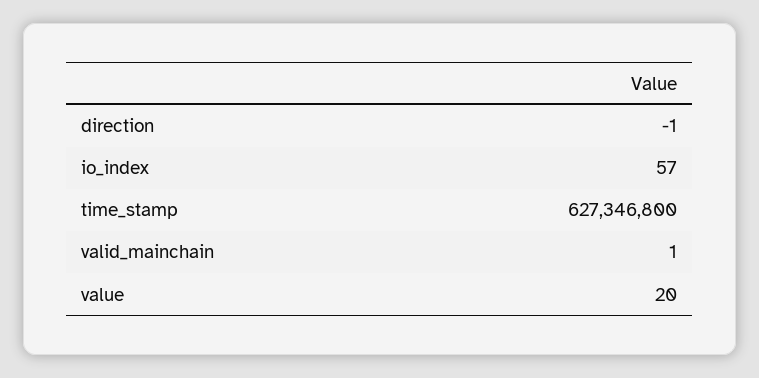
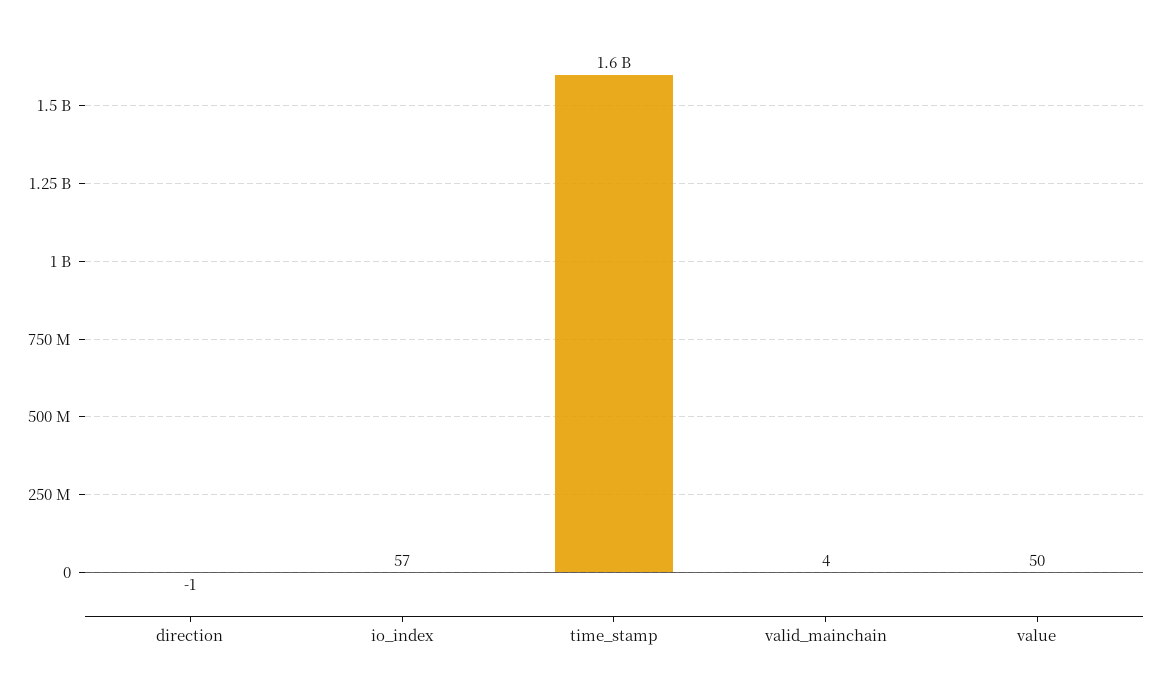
  {
    "direction": -1,
    "io_index": 57,
-   "time_stamp": 627346800,
+   "time_stamp": 1600000000,
-   "valid_mainchain": 1,
+   "valid_mainchain": 4,
-   "value": 20
+   "value": 50
  }

